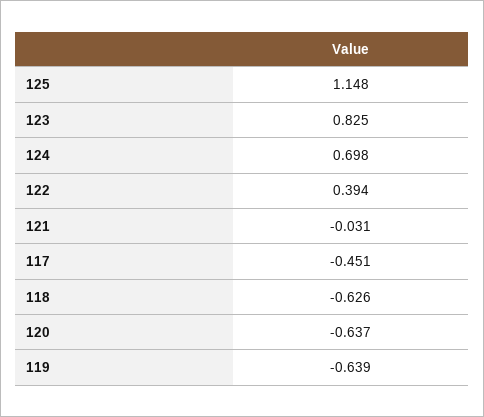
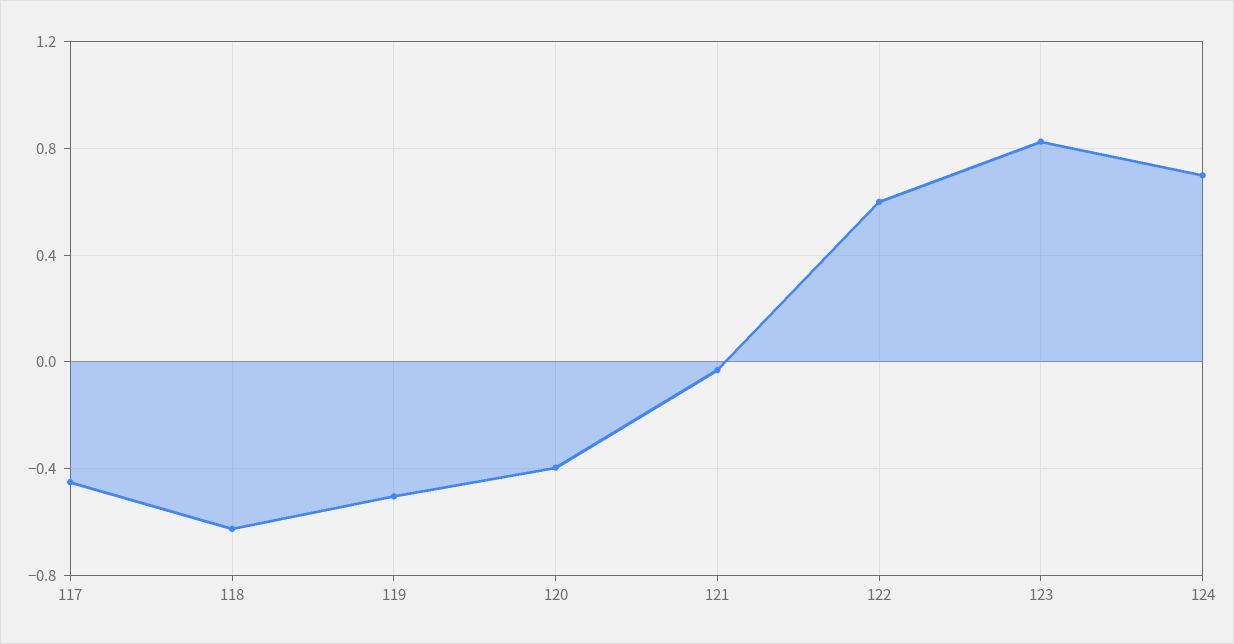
  {
-   "125": 1.148,
    "123": 0.825,
    "124": 0.698,
-   "122": 0.394,
+   "122": 0.6,
    "121": -0.031,
    "117": -0.451,
    "118": -0.626,
-   "120": -0.637,
+   "120": -0.4,
-   "119": -0.639
+   "119": -0.5
  }

